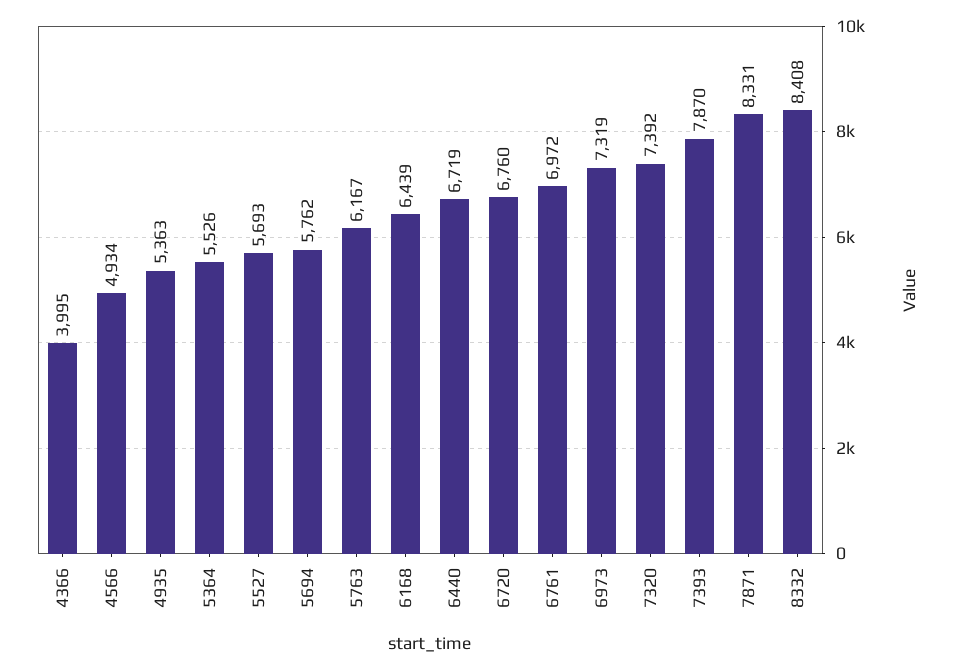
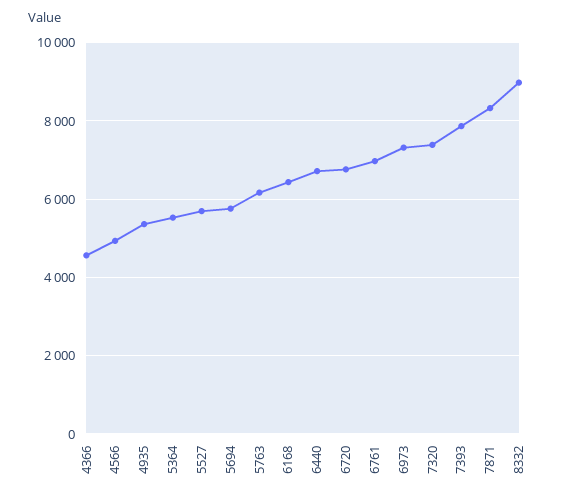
  {
-   "4366": 3995,
+   "4366": 4600,
    "4566": 4934,
    "4935": 5363,
    "5364": 5526,
    "5527": 5693,
    "5694": 5762,
    "5763": 6167,
    "6168": 6439,
    "6440": 6719,
    "6720": 6760,
    "6761": 6972,
    "6973": 7319,
    "7320": 7392,
    "7393": 7870,
    "7871": 8331,
-   "8332": 8408
+   "8332": 9000
  }

